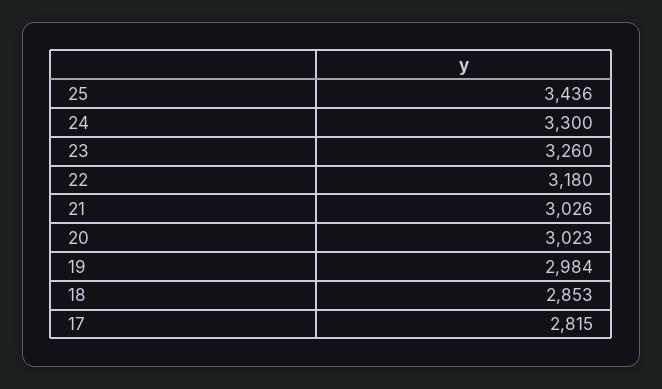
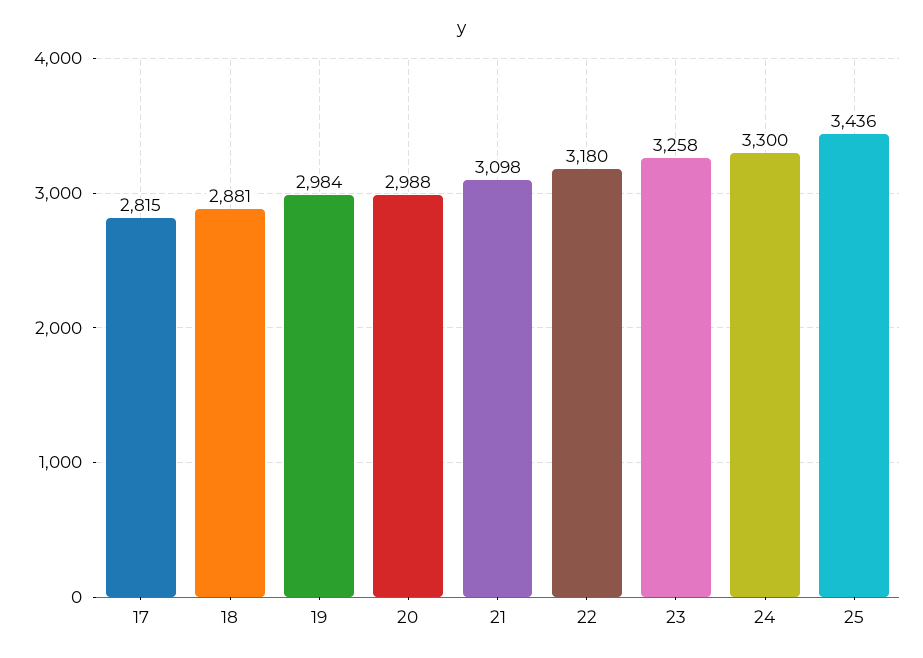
  {
    "25": 3436,
    "24": 3300,
-   "23": 3260,
+   "23": 3258,
    "22": 3180,
-   "21": 3026,
+   "21": 3098,
-   "20": 3023,
+   "20": 2988,
    "19": 2984,
-   "18": 2853,
+   "18": 2881,
    "17": 2815
  }

